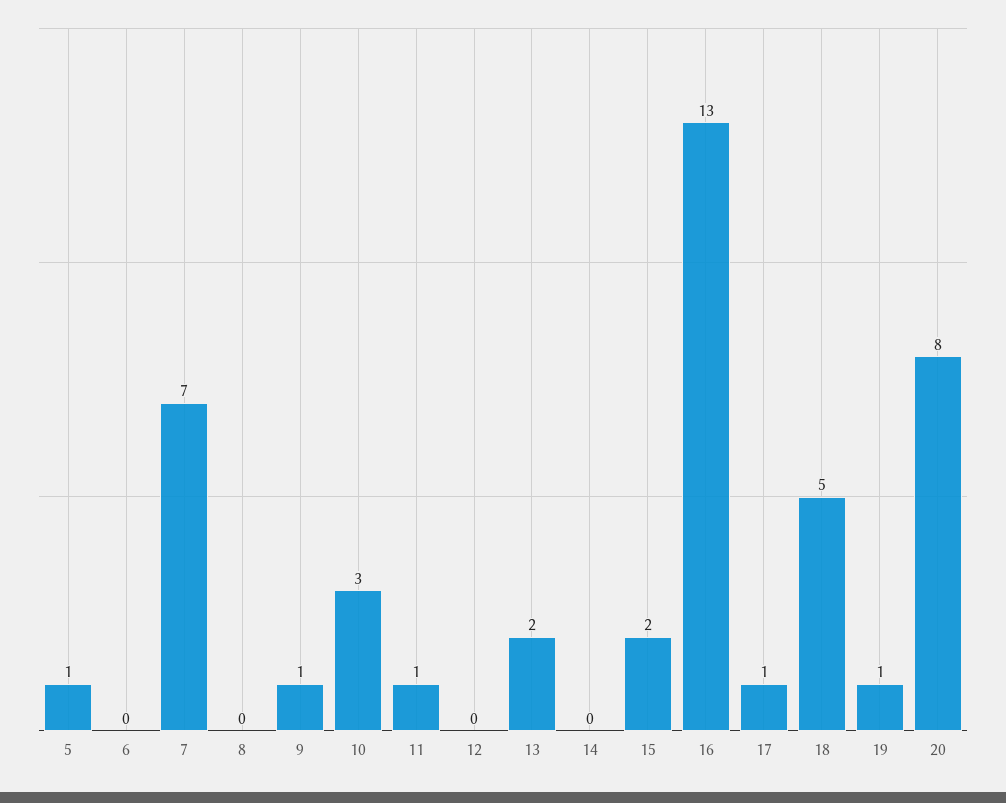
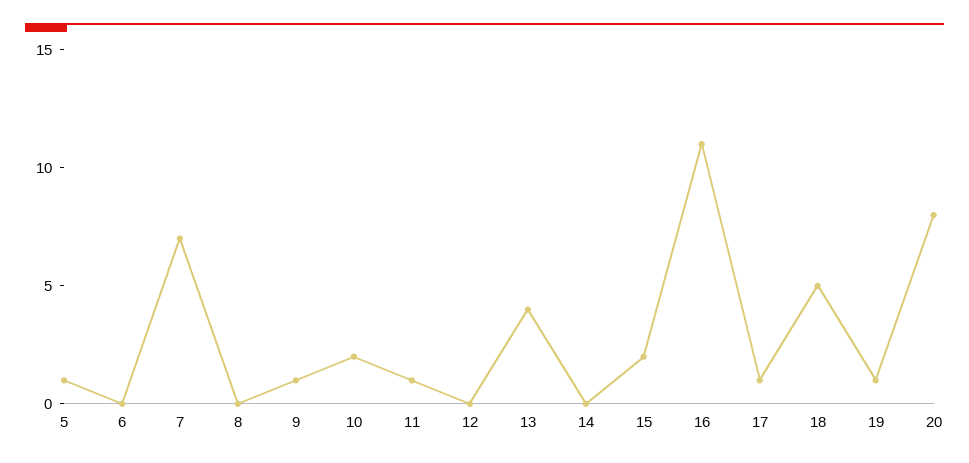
  {
    "5": 1,
    "6": 0,
    "7": 7,
    "8": 0,
    "9": 1,
-   "10": 3,
+   "10": 2,
    "11": 1,
    "12": 0,
-   "13": 2,
+   "13": 4,
    "14": 0,
    "15": 2,
-   "16": 13,
+   "16": 11,
    "17": 1,
    "18": 5,
    "19": 1,
    "20": 8
  }

